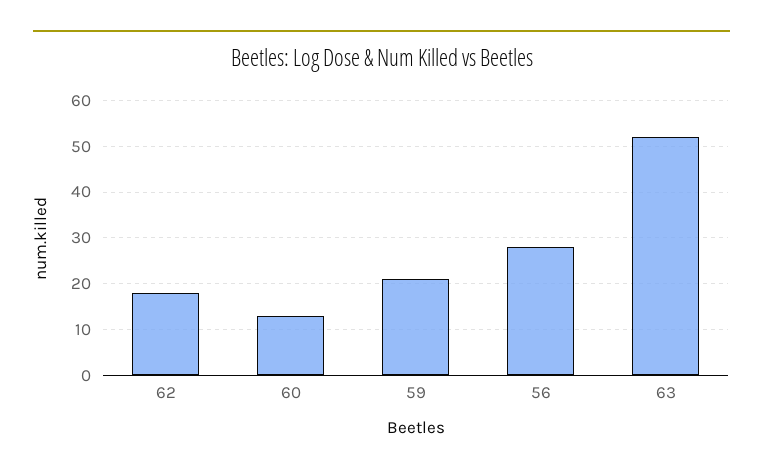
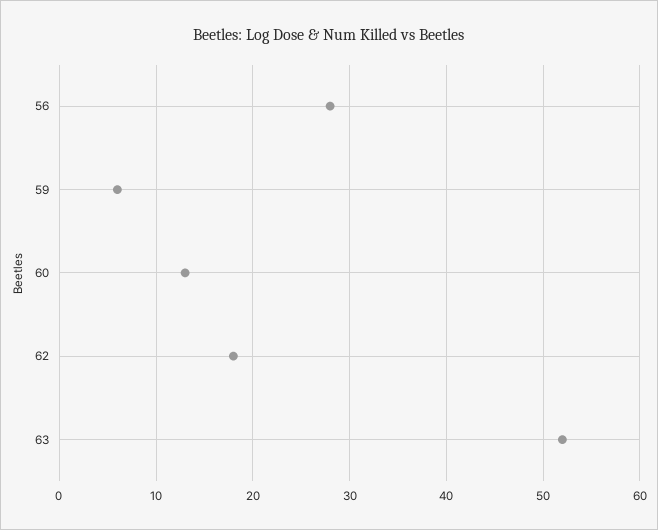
  {
    "62": 18,
    "60": 13,
-   "59": 20,
+   "59": 6,
    "56": 28,
    "63": 52
  }

